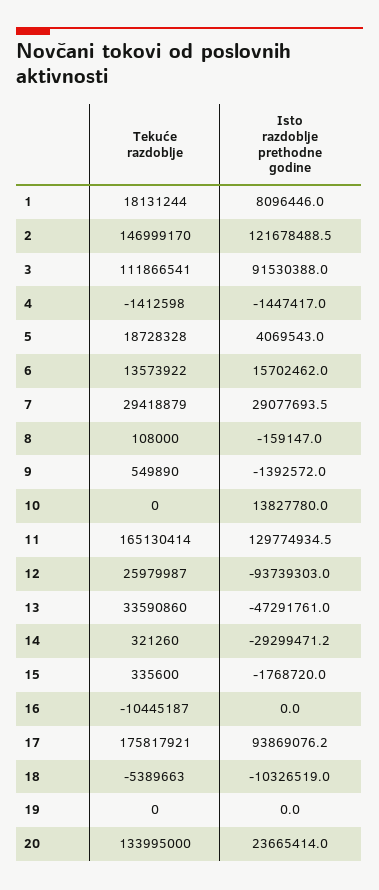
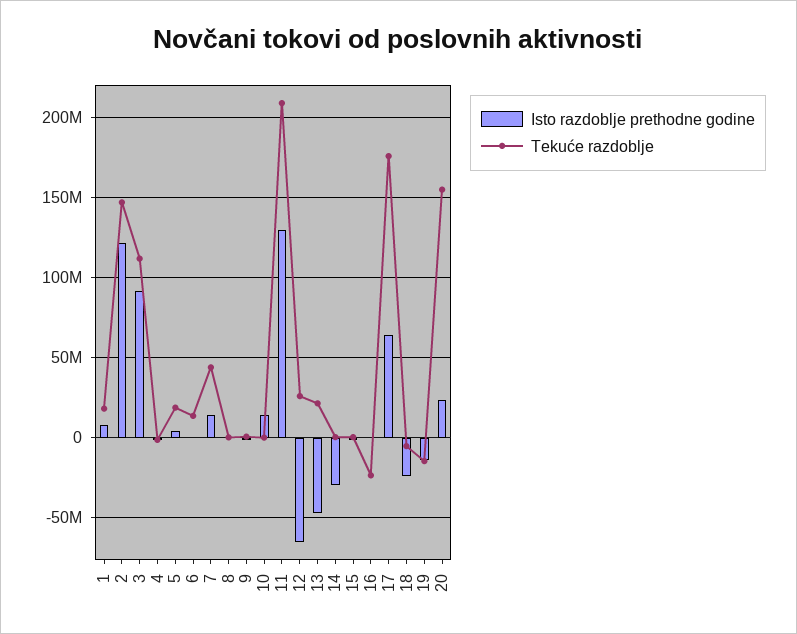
  {
    "Tekuće razdoblje": {
      "1": 18131244,
      "2": 146999170,
      "3": 111866541,
      "4": -1412598,
      "5": 18728328,
      "6": 13573922,
-     "7": 29418879,
+     "7": 45000000,
      "8": 108000,
      "9": 549890,
      "10": 0,
-     "11": 165130414,
+     "11": 210000000,
      "12": 25979987,
-     "13": 33590860,
+     "13": 20000000,
      "14": 321260,
      "15": 335600,
-     "16": -10445187,
+     "16": -25000000,
      "17": 175817921,
      "18": -5389663,
-     "19": 0,
+     "19": -15000000,
-     "20": 133995000
+     "20": 155000000
    },
    "Isto razdoblje prethodne godine": {
      "1": 8096446,
      "2": 121678488.5,
      "3": 91530388,
      "4": -1447417,
      "5": 4069543,
-     "6": 15702462,
+     "6": 0,
-     "7": 29077693.5,
+     "7": 15000000,
      "8": -159147,
      "9": -1392572,
      "10": 13827780,
      "11": 129774934.5,
-     "12": -93739303,
+     "12": -65000000,
      "13": -47291761,
      "14": -29299471.2,
      "15": -1768720,
      "16": 0,
-     "17": 93869076.2,
+     "17": 65000000,
-     "18": -10326519,
+     "18": -25000000,
-     "19": 0,
+     "19": -15000000,
      "20": 23665414
    }
  }

